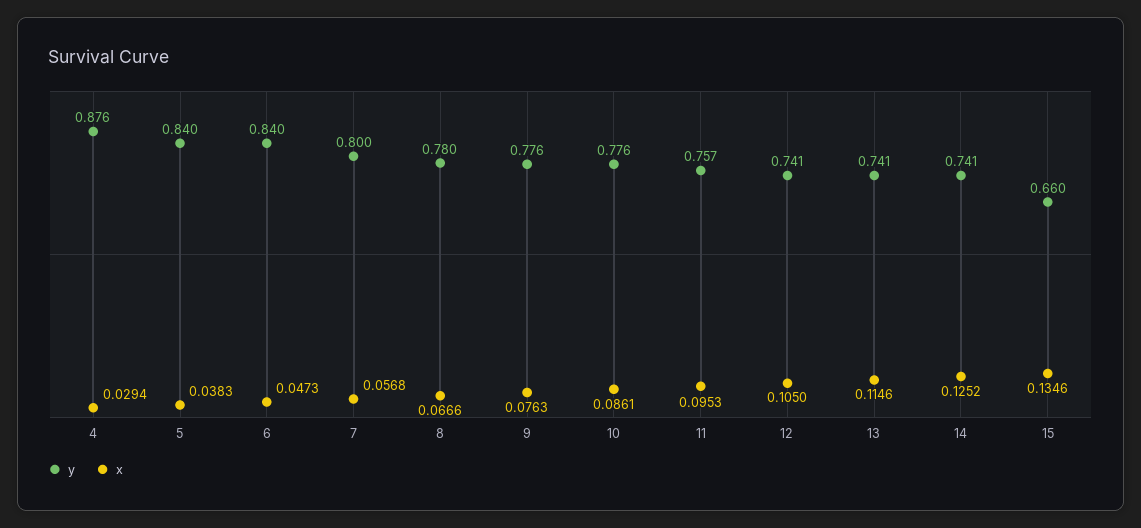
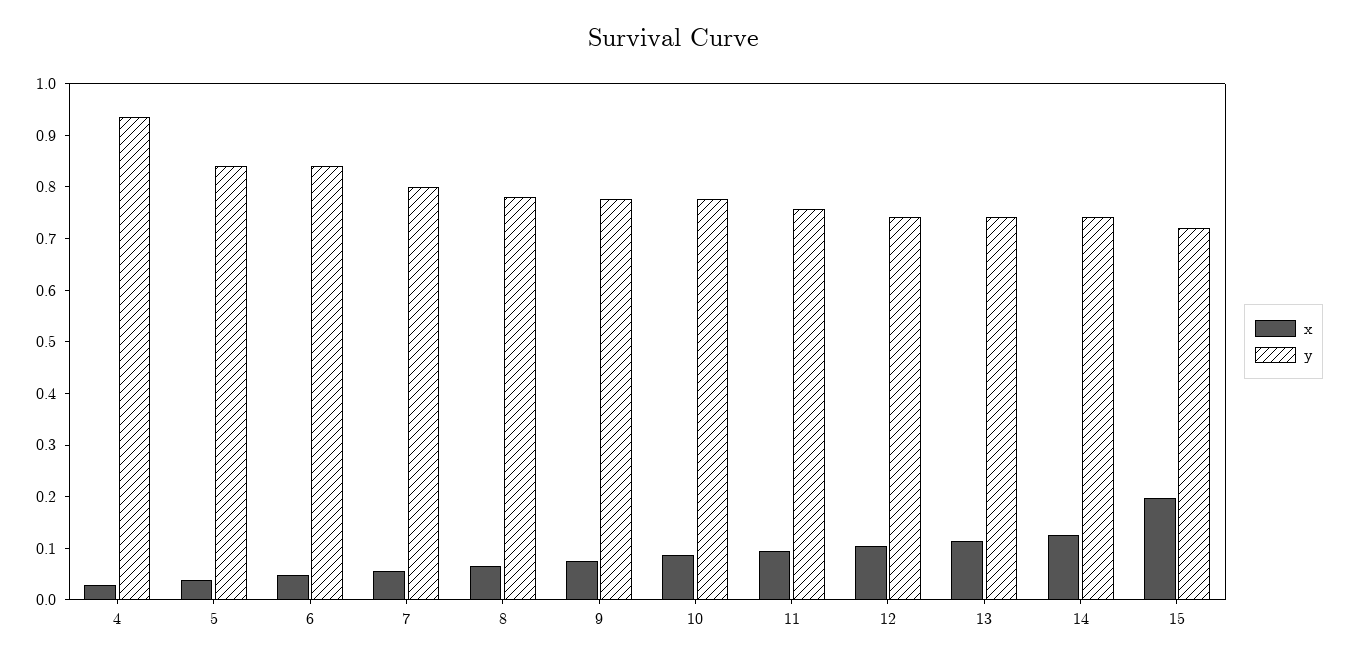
  {
    "y": {
-     "4": 0.876,
+     "4": 0.94,
      "5": 0.84,
      "6": 0.84,
      "7": 0.8,
      "8": 0.78,
      "9": 0.776,
      "10": 0.776,
      "11": 0.757,
      "12": 0.741,
      "13": 0.741,
      "14": 0.741,
-     "15": 0.66
+     "15": 0.72
    },
    "x": {
      "4": 0.0294,
      "5": 0.0383,
      "6": 0.0473,
      "7": 0.0568,
      "8": 0.0666,
      "9": 0.0763,
      "10": 0.0861,
      "11": 0.0953,
      "12": 0.105,
      "13": 0.1146,
      "14": 0.1252,
-     "15": 0.1346
+     "15": 0.2
    }
  }

